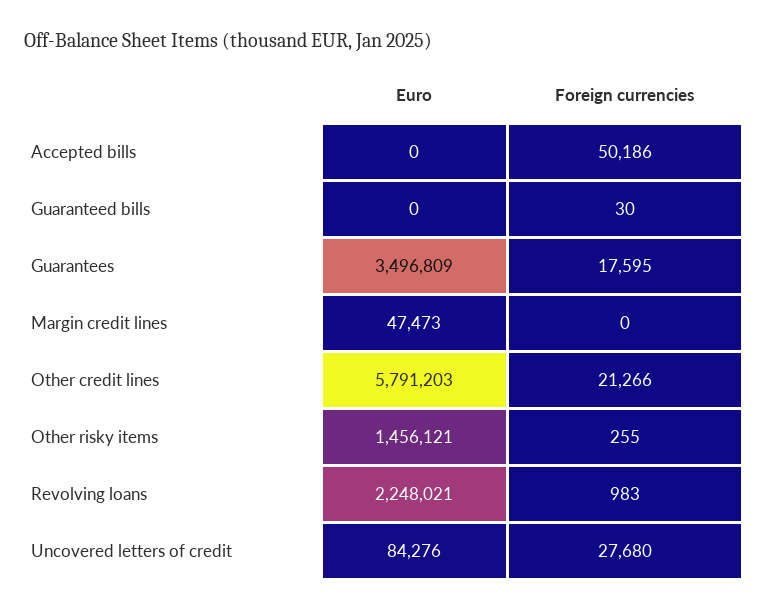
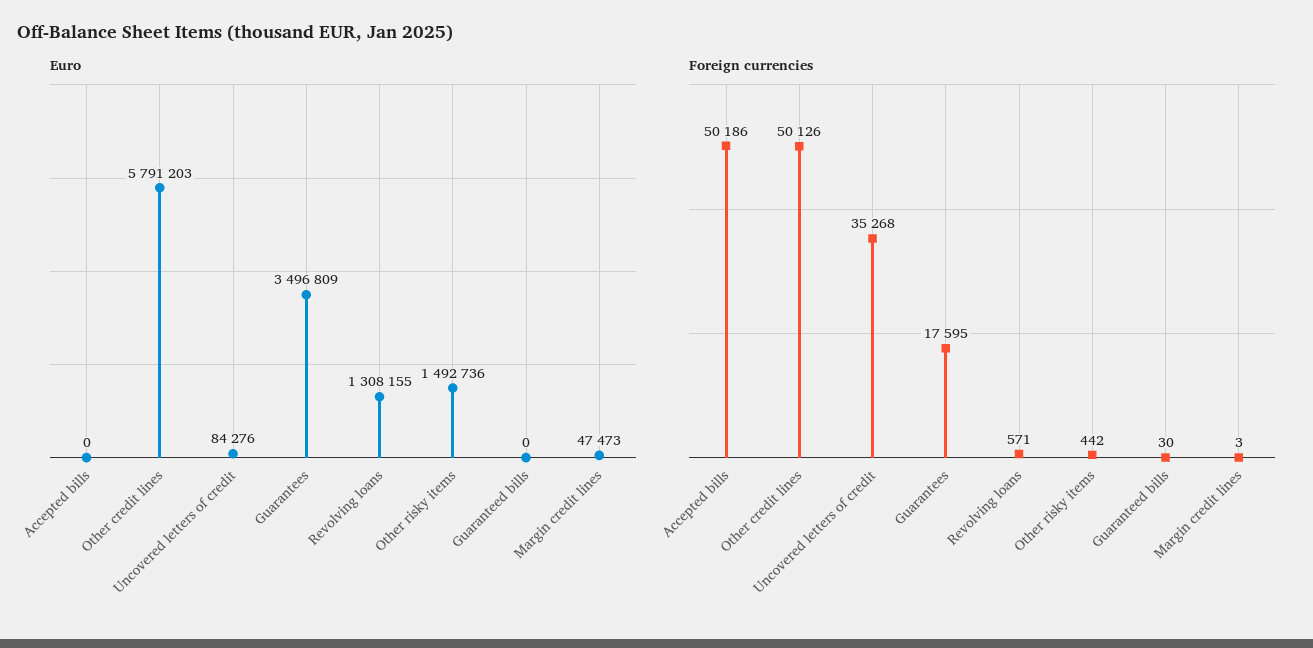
  {
    "Euro": {
      "Accepted bills": 0,
      "Guaranteed bills": 0,
      "Guarantees": 3496809,
      "Margin credit lines": 47473,
      "Other credit lines": 5791203,
-     "Other risky items": 1456121,
+     "Other risky items": 1492736,
-     "Revolving loans": 2248021,
+     "Revolving loans": 1308155,
      "Uncovered letters of credit": 84276
    },
    "Foreign currencies": {
      "Accepted bills": 50186,
      "Guaranteed bills": 30,
      "Guarantees": 17595,
-     "Margin credit lines": 0,
+     "Margin credit lines": 3,
-     "Other credit lines": 21266,
+     "Other credit lines": 50126,
-     "Other risky items": 255,
+     "Other risky items": 442,
-     "Revolving loans": 983,
+     "Revolving loans": 571,
-     "Uncovered letters of credit": 27680
+     "Uncovered letters of credit": 35268
    }
  }

